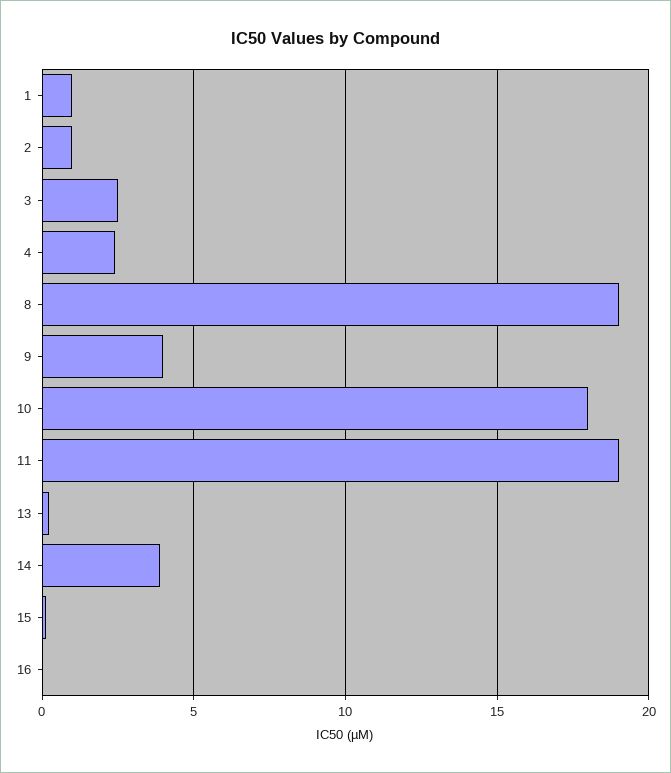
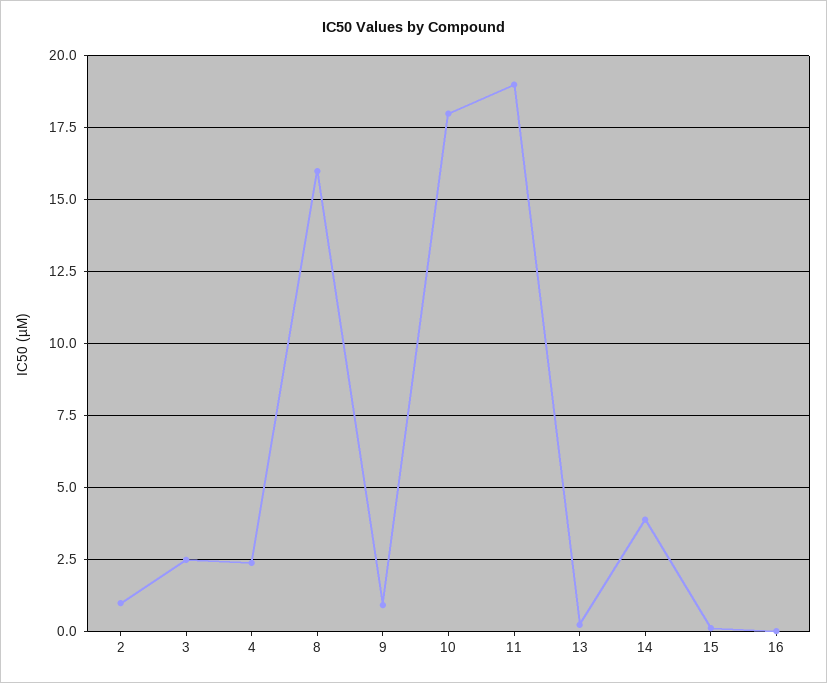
  {
-   "1": 1,
    "2": 1,
    "3": 2.5,
    "4": 2.5,
-   "8": 19,
+   "8": 16,
-   "9": 4,
+   "9": 1,
    "10": 18,
    "11": 19,
    "13": 0.25,
    "14": 4,
    "15": 0.25,
    "16": 0
  }

